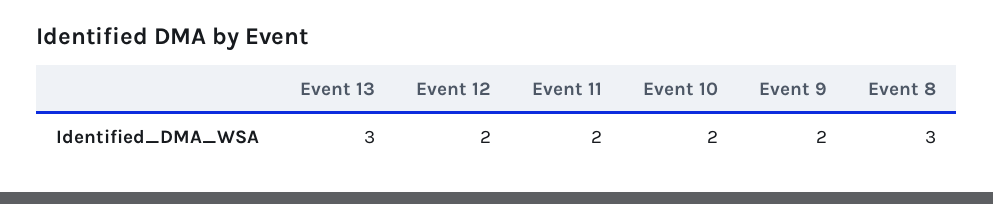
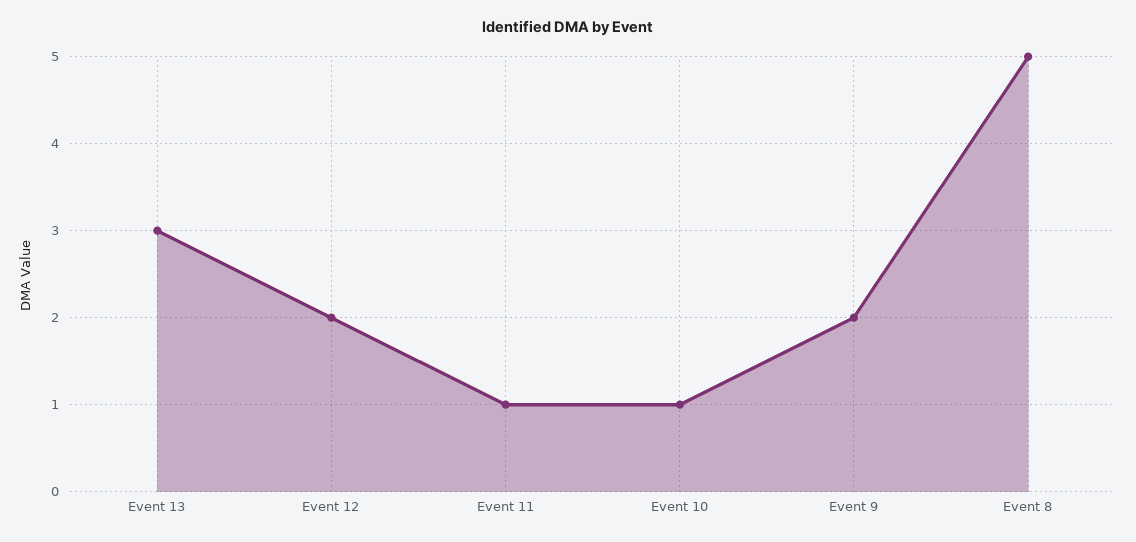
  {
    "Event 13": 3,
    "Event 12": 2,
-   "Event 11": 2,
+   "Event 11": 1,
-   "Event 10": 2,
+   "Event 10": 1,
    "Event 9": 2,
-   "Event 8": 3
+   "Event 8": 5
  }

